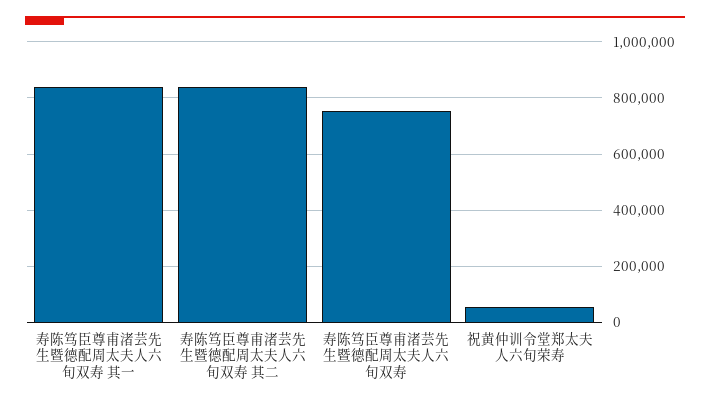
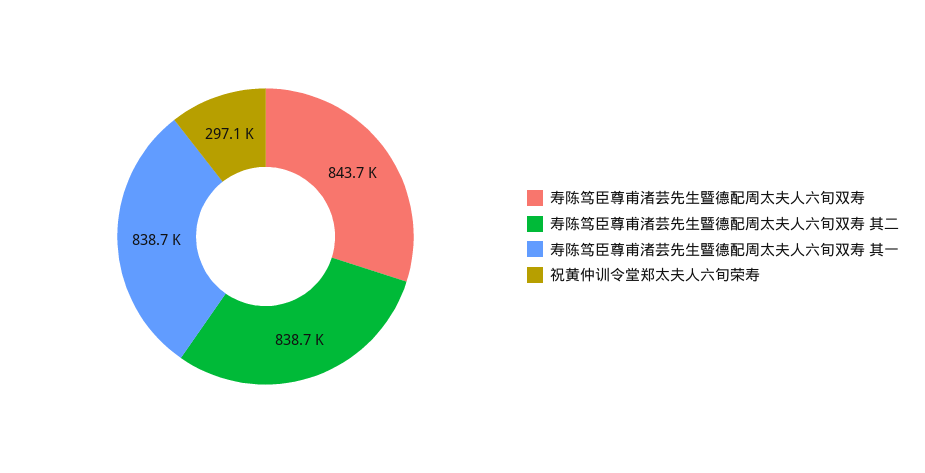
  {
    "寿陈笃臣尊甫渚芸先生暨德配周太夫人六旬双寿 其一": 838700,
    "寿陈笃臣尊甫渚芸先生暨德配周太夫人六旬双寿 其二": 838700,
-   "寿陈笃臣尊甫渚芸先生暨德配周太夫人六旬双寿": 750000,
+   "寿陈笃臣尊甫渚芸先生暨德配周太夫人六旬双寿": 843700,
-   "祝黄仲训令堂郑太夫人六旬荣寿": 50000
+   "祝黄仲训令堂郑太夫人六旬荣寿": 297100
  }

